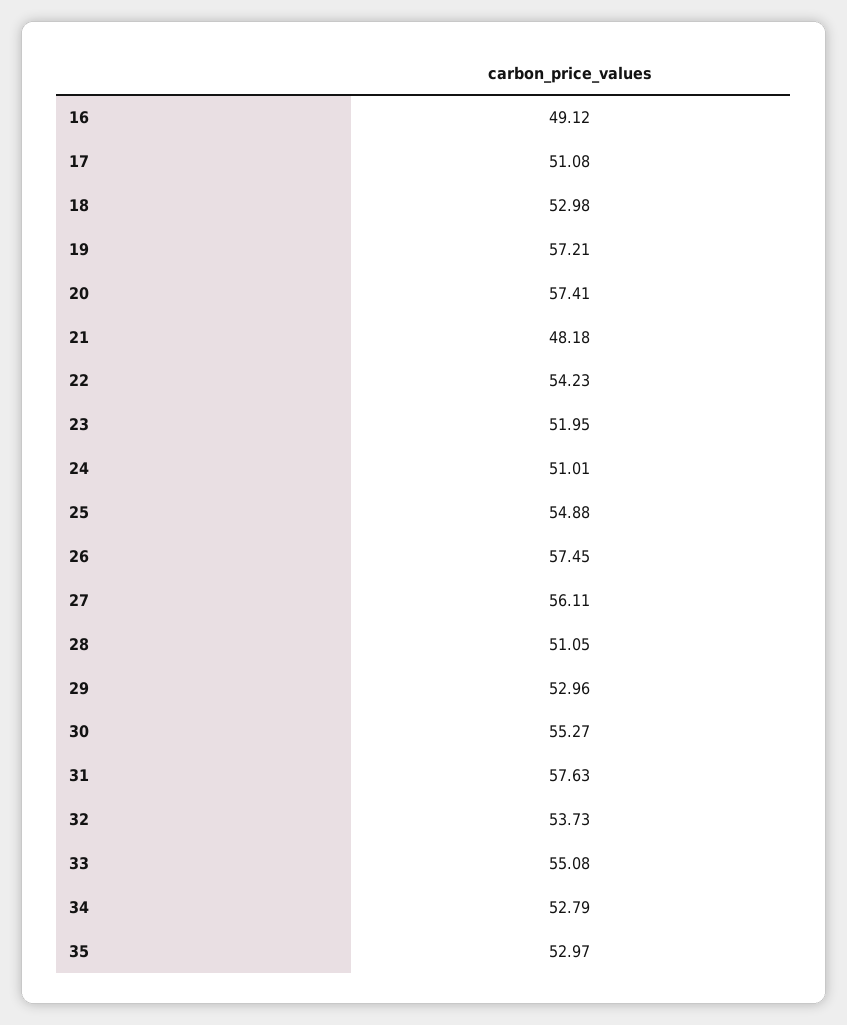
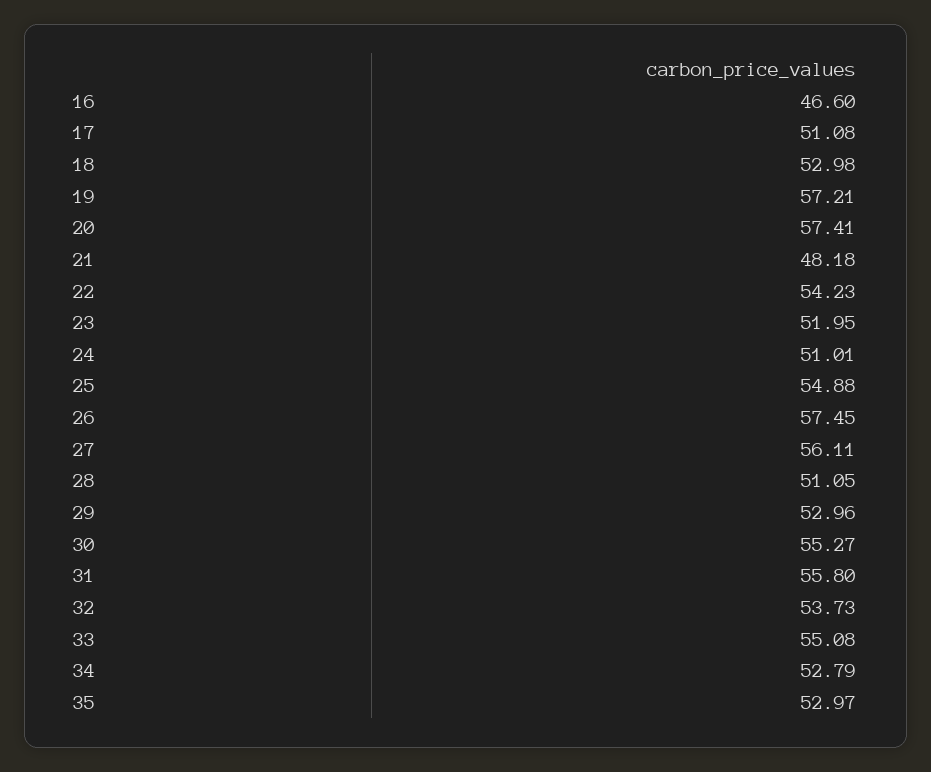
  {
-   "16": 49.12,
+   "16": 46.6,
    "17": 51.08,
    "18": 52.98,
    "19": 57.21,
    "20": 57.41,
    "21": 48.18,
    "22": 54.23,
    "23": 51.95,
    "24": 51.01,
    "25": 54.88,
    "26": 57.45,
    "27": 56.11,
    "28": 51.05,
    "29": 52.96,
    "30": 55.27,
-   "31": 57.63,
+   "31": 55.8,
    "32": 53.73,
    "33": 55.08,
    "34": 52.79,
    "35": 52.97
  }

